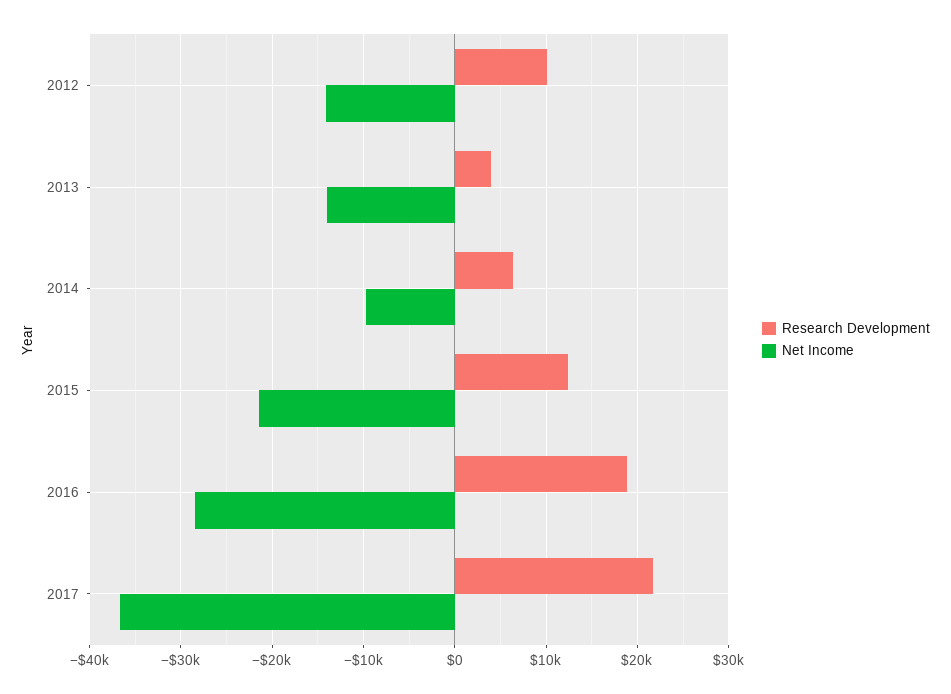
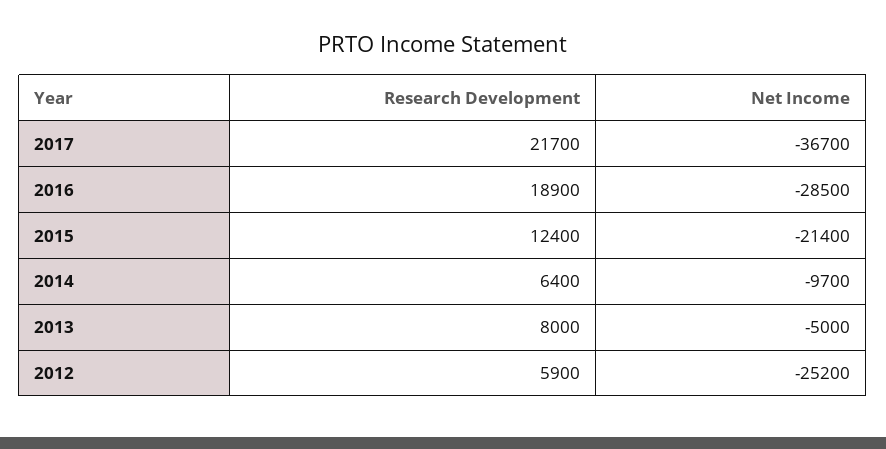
  {
    "Research Development": {
-     "2012": 10000,
+     "2012": 5900,
-     "2013": 4000,
+     "2013": 8000,
      "2014": 6400,
      "2015": 12400,
      "2016": 18900,
      "2017": 21700
    },
    "Net Income": {
-     "2012": -14000,
+     "2012": -25200,
-     "2013": -14000,
+     "2013": -5000,
      "2014": -9700,
      "2015": -21400,
      "2016": -28500,
      "2017": -36700
    }
  }

